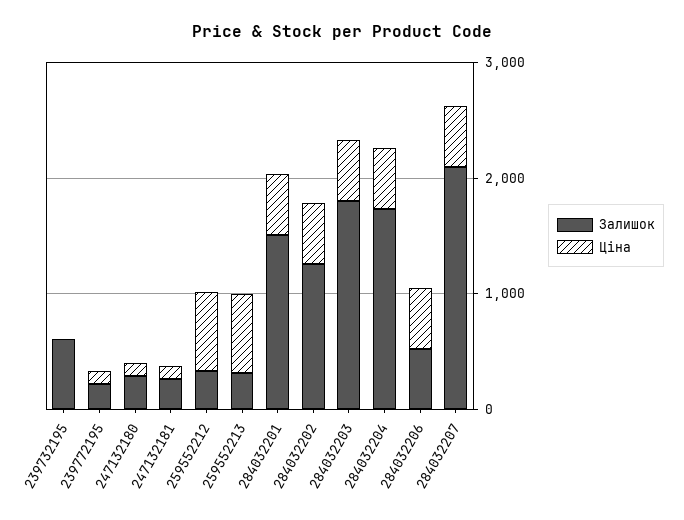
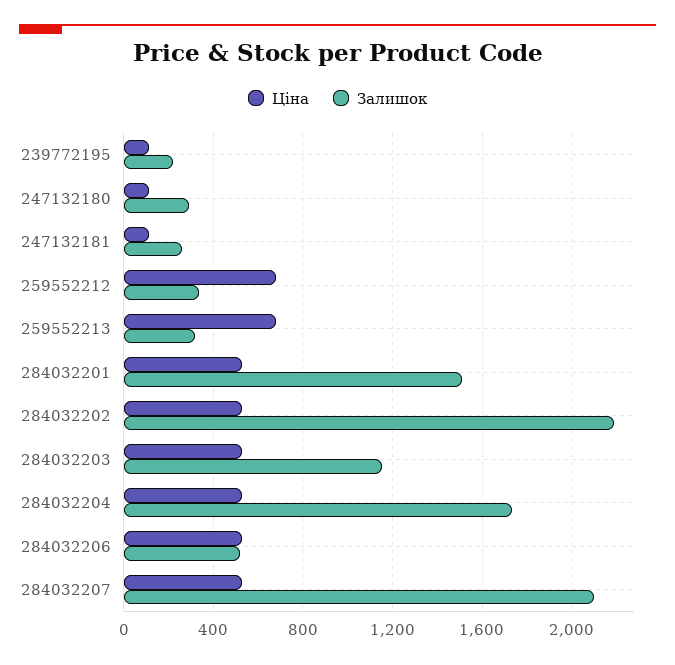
  {
    "Залишок": {
-     "239732195": 600,
      "239772195": 200,
      "247132180": 300,
      "247132181": 250,
      "259552212": 350,
      "259552213": 300,
      "284032201": 1500,
-     "284032202": 1200,
+     "284032202": 2200,
-     "284032203": 1800,
+     "284032203": 1150,
      "284032204": 1750,
      "284032206": 500,
      "284032207": 2100
    },
    "Ціна": {
-     "239732195": 0,
      "239772195": 100,
      "247132180": 100,
      "247132181": 100,
      "259552212": 700,
      "259552213": 700,
      "284032201": 550,
      "284032202": 550,
      "284032203": 550,
      "284032204": 550,
      "284032206": 550,
      "284032207": 550
    }
  }

